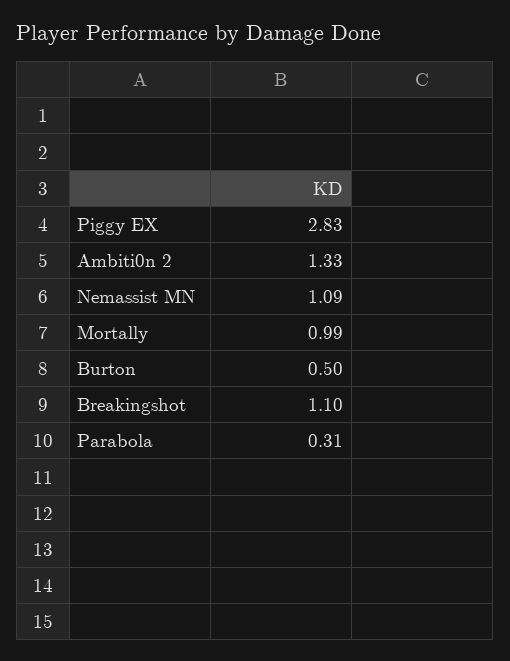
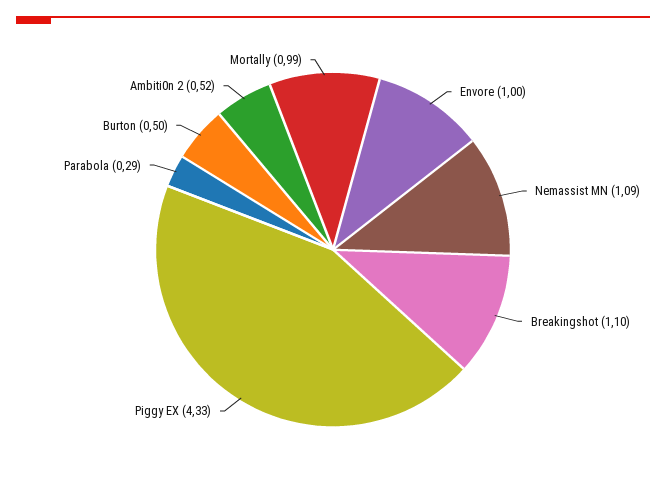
  {
-   "Piggy EX": 2.83,
+   "Piggy EX": 4.33,
-   "Ambiti0n 2": 1.33,
+   "Ambiti0n 2": 0.52,
    "Nemassist MN": 1.09,
    "Mortally": 0.99,
    "Burton": 0.5,
    "Breakingshot": 1.1,
-   "Parabola": 0.31
+   "Parabola": 0.29,
+   "Envore": 1
  }

